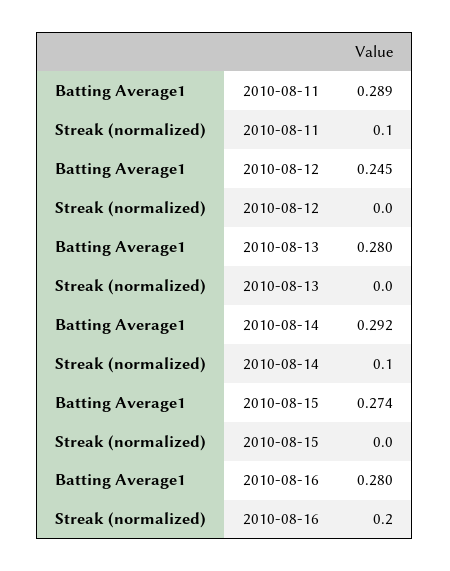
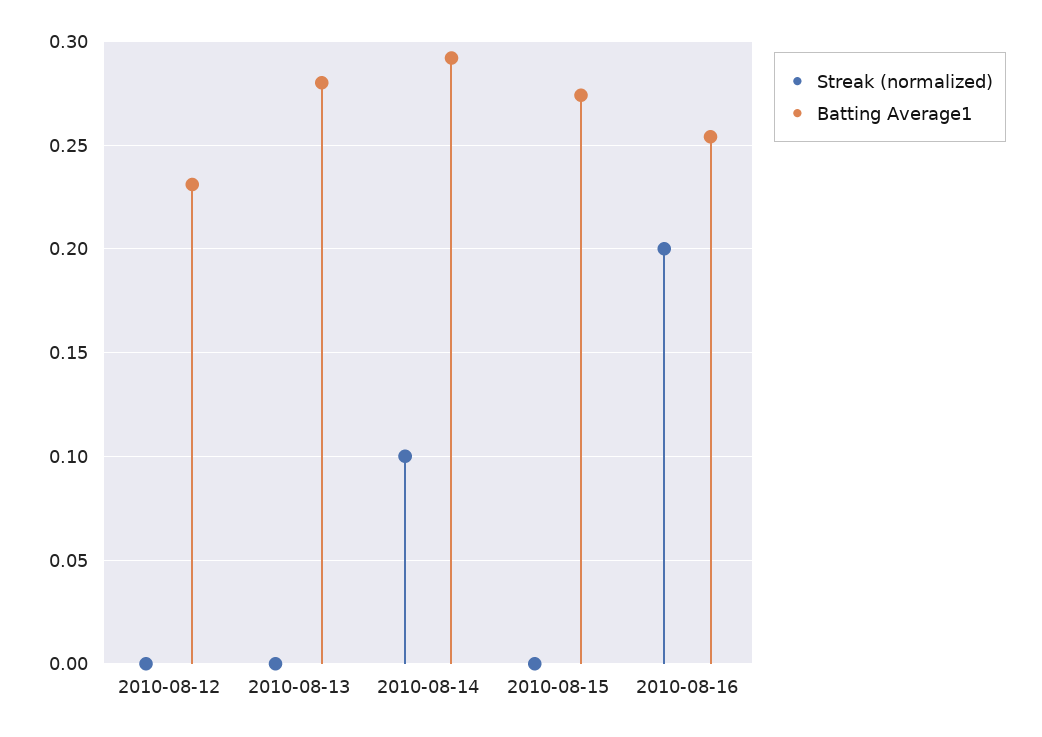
  {
    "Batting Average1": {
-     "2010-08-11": 0.289,
-     "2010-08-12": 0.245,
+     "2010-08-12": 0.23,
      "2010-08-13": 0.28,
      "2010-08-14": 0.292,
      "2010-08-15": 0.274,
-     "2010-08-16": 0.28
+     "2010-08-16": 0.255
    },
    "Streak (normalized)": {
-     "2010-08-11": 0.1,
      "2010-08-12": 0,
      "2010-08-13": 0,
      "2010-08-14": 0.1,
      "2010-08-15": 0,
      "2010-08-16": 0.2
    }
  }

